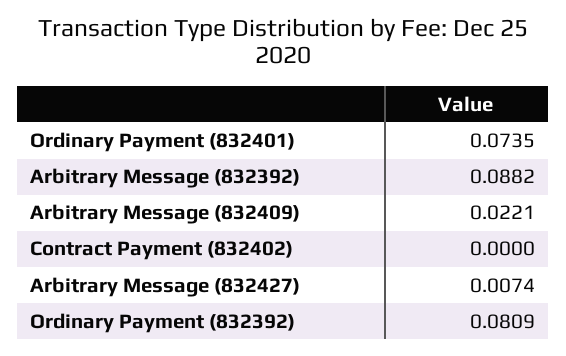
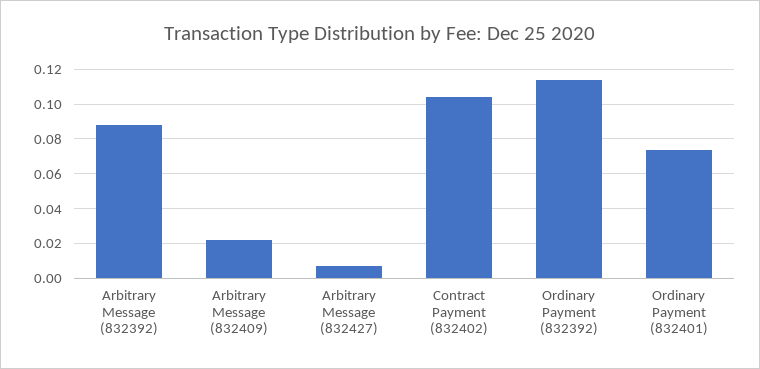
  {
    "Ordinary Payment (832401)": 0.0735,
    "Arbitrary Message (832392)": 0.0882,
    "Arbitrary Message (832409)": 0.0221,
-   "Contract Payment (832402)": 0,
+   "Contract Payment (832402)": 0.105,
    "Arbitrary Message (832427)": 0.0074,
-   "Ordinary Payment (832392)": 0.0809
+   "Ordinary Payment (832392)": 0.115
  }

